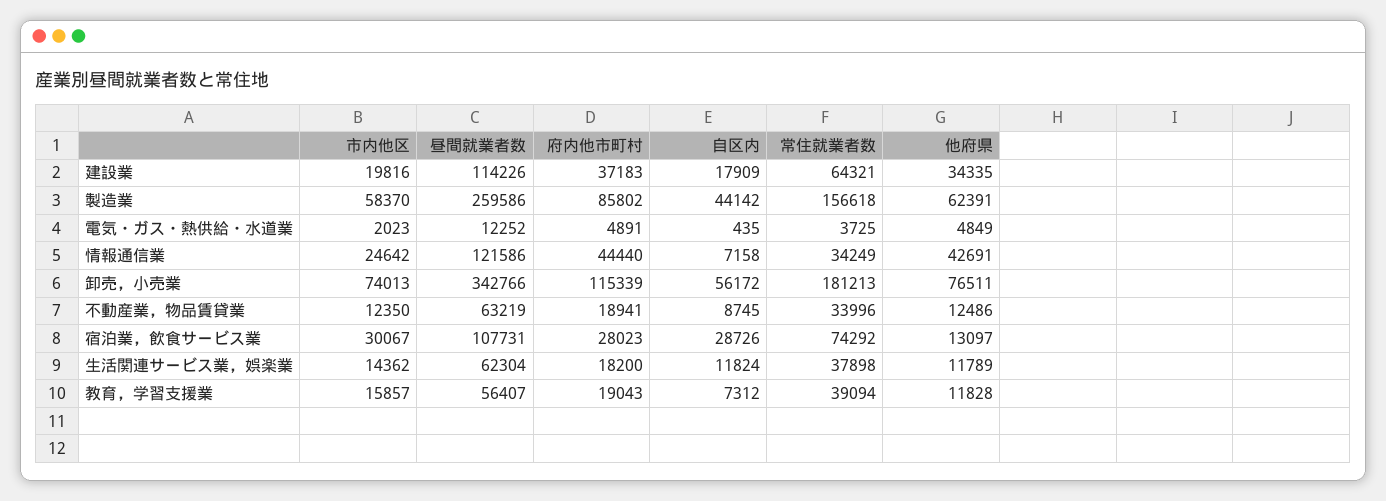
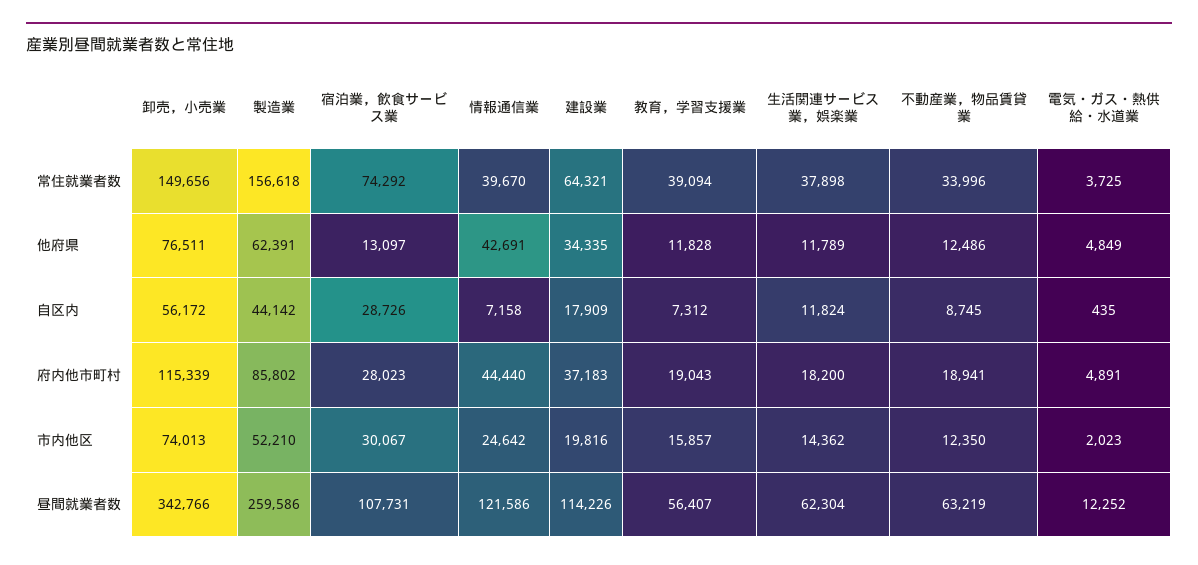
  {
    "市内他区": {
      "建設業": 19816,
-     "製造業": 58370,
+     "製造業": 52210,
      "電気・ガス・熱供給・水道業": 2023,
      "情報通信業": 24642,
      "卸売，小売業": 74013,
      "不動産業，物品賃貸業": 12350,
      "宿泊業，飲食サービス業": 30067,
      "生活関連サービス業，娯楽業": 14362,
      "教育，学習支援業": 15857
    },
    "昼間就業者数": {
      "建設業": 114226,
      "製造業": 259586,
      "電気・ガス・熱供給・水道業": 12252,
      "情報通信業": 121586,
      "卸売，小売業": 342766,
      "不動産業，物品賃貸業": 63219,
      "宿泊業，飲食サービス業": 107731,
      "生活関連サービス業，娯楽業": 62304,
      "教育，学習支援業": 56407
    },
    "府内他市町村": {
      "建設業": 37183,
      "製造業": 85802,
      "電気・ガス・熱供給・水道業": 4891,
      "情報通信業": 44440,
      "卸売，小売業": 115339,
      "不動産業，物品賃貸業": 18941,
      "宿泊業，飲食サービス業": 28023,
      "生活関連サービス業，娯楽業": 18200,
      "教育，学習支援業": 19043
    },
    "自区内": {
      "建設業": 17909,
      "製造業": 44142,
      "電気・ガス・熱供給・水道業": 435,
      "情報通信業": 7158,
      "卸売，小売業": 56172,
      "不動産業，物品賃貸業": 8745,
      "宿泊業，飲食サービス業": 28726,
      "生活関連サービス業，娯楽業": 11824,
      "教育，学習支援業": 7312
    },
    "常住就業者数": {
      "建設業": 64321,
      "製造業": 156618,
      "電気・ガス・熱供給・水道業": 3725,
-     "情報通信業": 34249,
+     "情報通信業": 39670,
-     "卸売，小売業": 181213,
+     "卸売，小売業": 149656,
      "不動産業，物品賃貸業": 33996,
      "宿泊業，飲食サービス業": 74292,
      "生活関連サービス業，娯楽業": 37898,
      "教育，学習支援業": 39094
    },
    "他府県": {
      "建設業": 34335,
      "製造業": 62391,
      "電気・ガス・熱供給・水道業": 4849,
      "情報通信業": 42691,
      "卸売，小売業": 76511,
      "不動産業，物品賃貸業": 12486,
      "宿泊業，飲食サービス業": 13097,
      "生活関連サービス業，娯楽業": 11789,
      "教育，学習支援業": 11828
    }
  }

